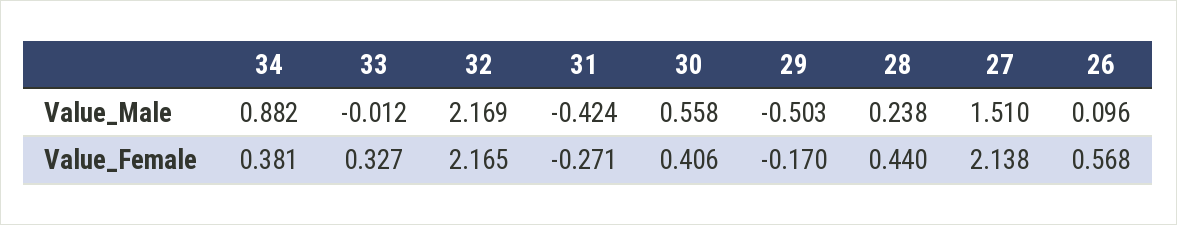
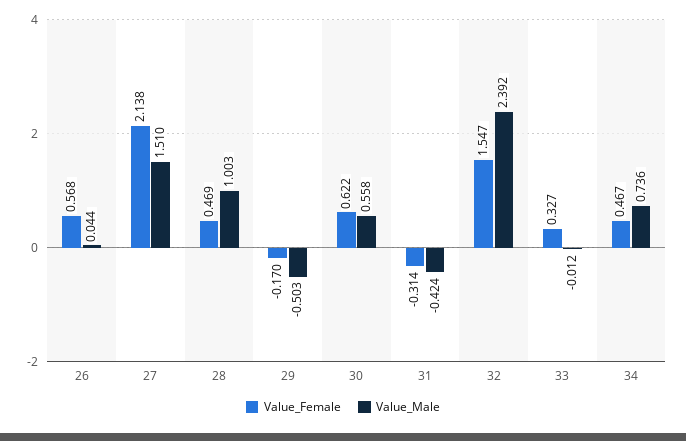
  {
    "Value_Male": {
-     "34": 0.882,
+     "34": 0.736,
      "33": -0.012,
-     "32": 2.169,
+     "32": 2.392,
      "31": -0.424,
      "30": 0.558,
      "29": -0.503,
-     "28": 0.238,
+     "28": 1.003,
      "27": 1.51,
-     "26": 0.096
+     "26": 0.044
    },
    "Value_Female": {
-     "34": 0.381,
+     "34": 0.467,
      "33": 0.327,
-     "32": 2.165,
+     "32": 1.547,
-     "31": -0.271,
+     "31": -0.314,
-     "30": 0.406,
+     "30": 0.622,
      "29": -0.17,
-     "28": 0.44,
+     "28": 0.469,
      "27": 2.138,
      "26": 0.568
    }
  }

